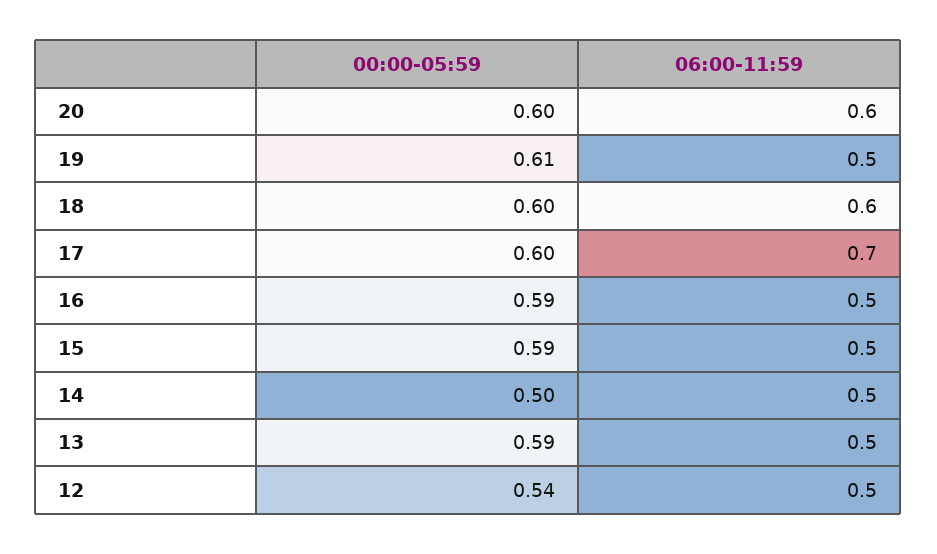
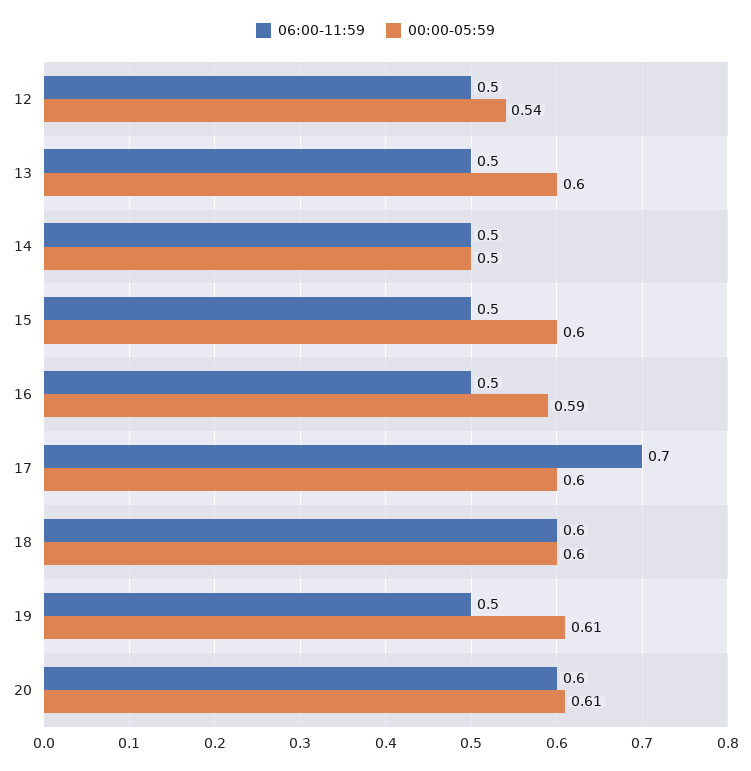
  {
    "00:00-05:59": {
-     "20": 0.6,
+     "20": 0.61,
      "19": 0.61,
      "18": 0.6,
      "17": 0.6,
      "16": 0.59,
-     "15": 0.59,
+     "15": 0.6,
      "14": 0.5,
-     "13": 0.59,
+     "13": 0.6,
      "12": 0.54
    },
    "06:00-11:59": {
      "20": 0.6,
      "19": 0.5,
      "18": 0.6,
      "17": 0.7,
      "16": 0.5,
      "15": 0.5,
      "14": 0.5,
      "13": 0.5,
      "12": 0.5
    }
  }

